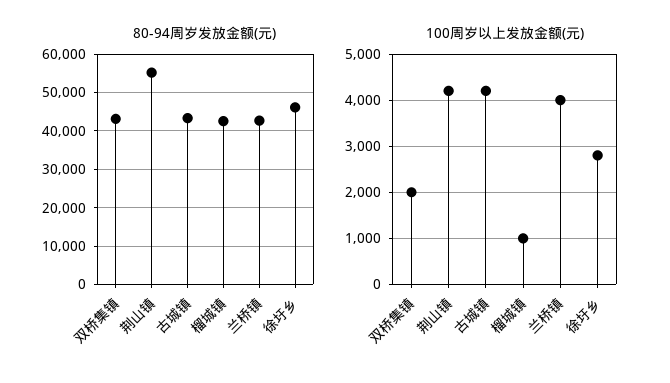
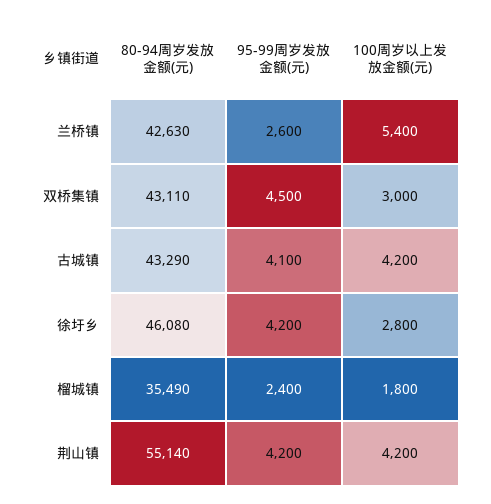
  {
    "80-94周岁发放金额(元)": {
      "双桥集镇": 43110,
      "荆山镇": 55140,
      "古城镇": 43290,
-     "榴城镇": 42000,
+     "榴城镇": 35490,
      "兰桥镇": 42630,
      "徐圩乡": 46080
    },
    "100周岁以上发放金额(元)": {
-     "双桥集镇": 2000,
+     "双桥集镇": 3000,
      "荆山镇": 4200,
      "古城镇": 4200,
-     "榴城镇": 1000,
+     "榴城镇": 1800,
-     "兰桥镇": 4000,
+     "兰桥镇": 5400,
      "徐圩乡": 2800
-   }
+   },
+   "95-99周岁发放金额(元)": {
+     "兰桥镇": 2600,
+     "双桥集镇": 4500,
+     "古城镇": 4100,
+     "徐圩乡": 4200,
+     "榴城镇": 2400,
+     "荆山镇": 4200
+   }
  }

